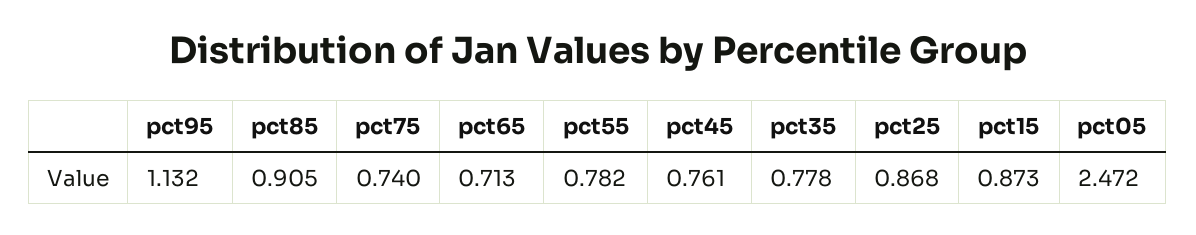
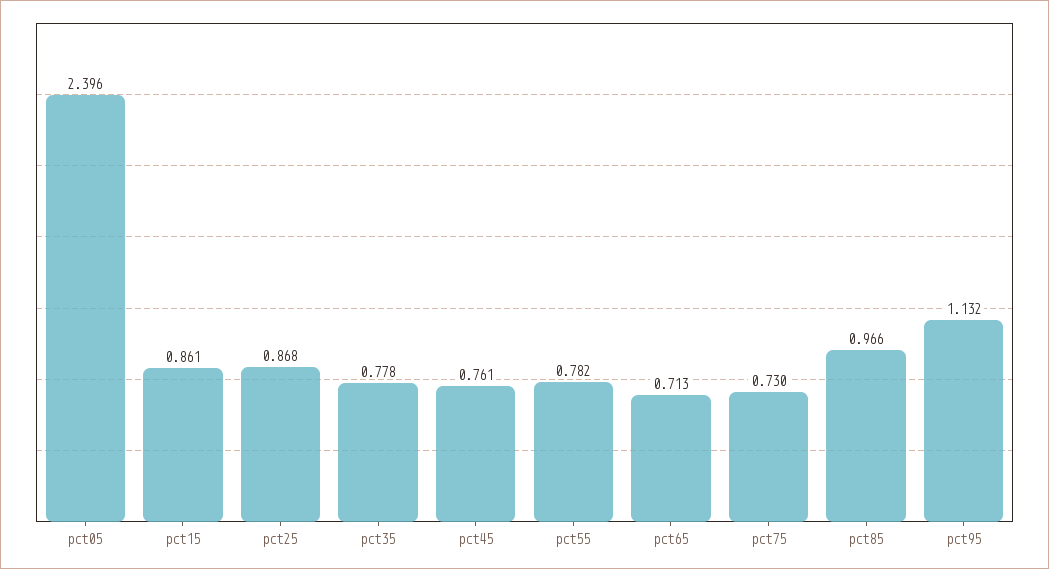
  {
    "pct95": 1.132,
-   "pct85": 0.905,
+   "pct85": 0.966,
-   "pct75": 0.74,
+   "pct75": 0.73,
    "pct65": 0.713,
    "pct55": 0.782,
    "pct45": 0.761,
    "pct35": 0.778,
    "pct25": 0.868,
-   "pct15": 0.873,
+   "pct15": 0.861,
-   "pct05": 2.472
+   "pct05": 2.396
  }

